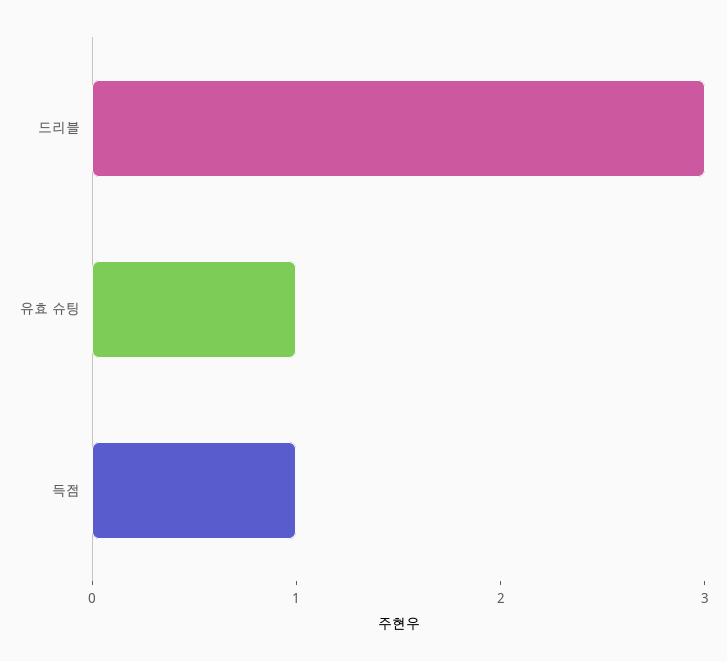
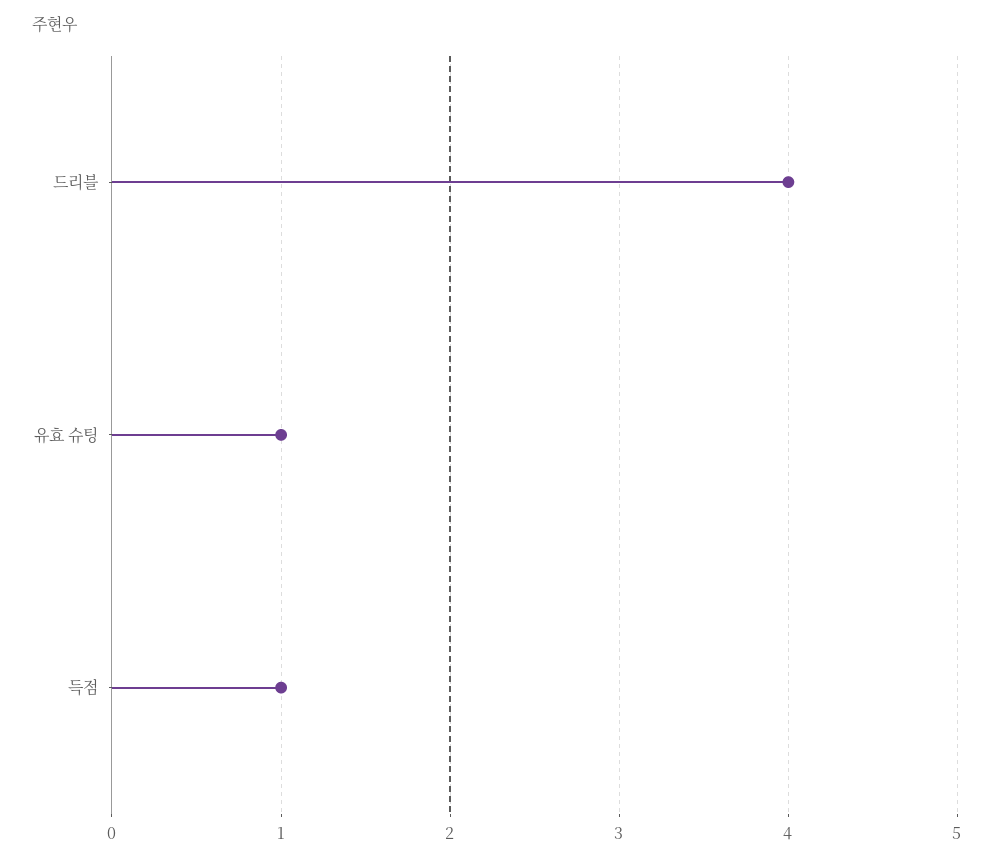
  {
-   "드리블": 3,
+   "드리블": 4,
    "유효 슈팅": 1,
    "득점": 1
  }

